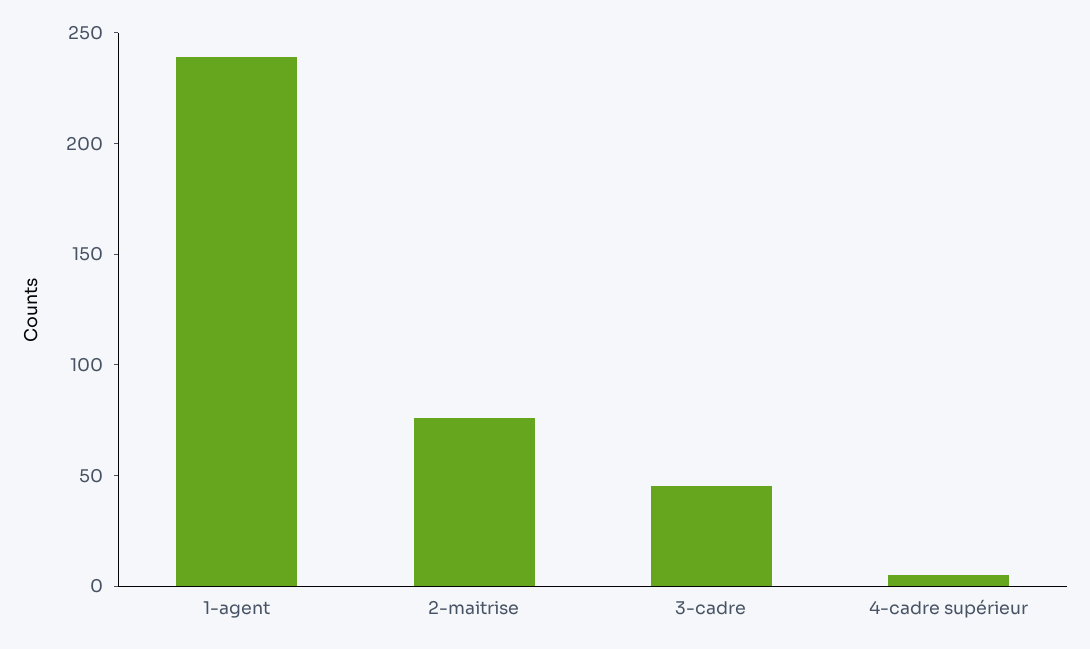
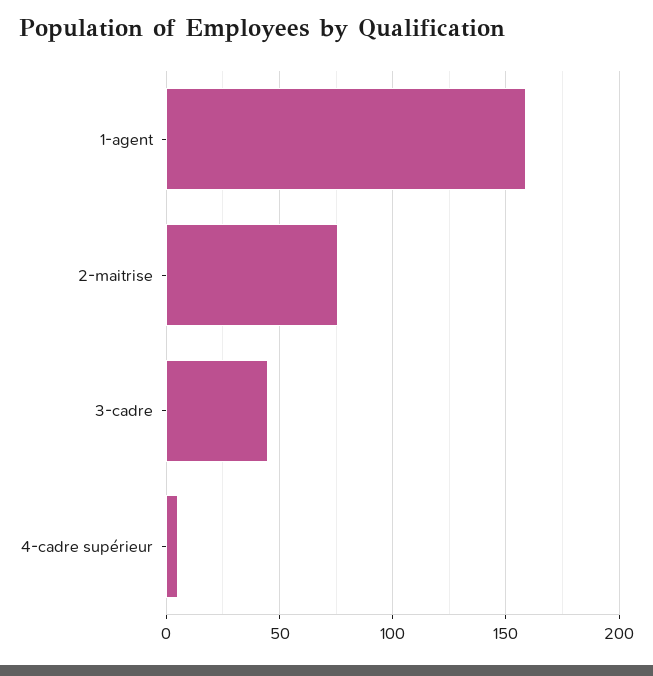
  {
-   "1-agent": 240,
+   "1-agent": 160,
    "2-maitrise": 75,
    "3-cadre": 45,
    "4-cadre supérieur": 5
  }

